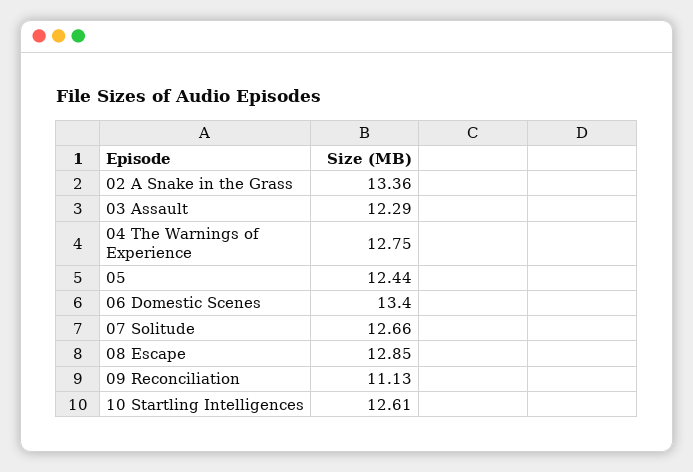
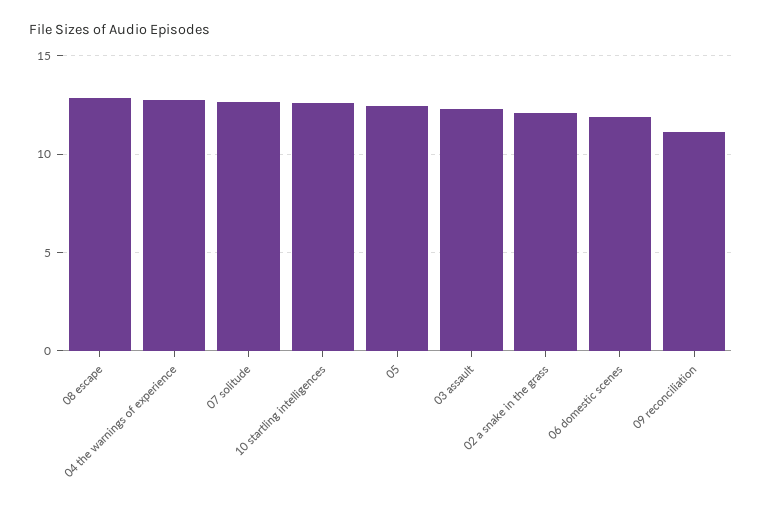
  {
-   "02 A Snake in the Grass": 13.36,
+   "02 A Snake in the Grass": 12,
    "03 Assault": 12.29,
    "04 The Warnings of Experience": 12.75,
    "05": 12.44,
-   "06 Domestic Scenes": 13.4,
+   "06 Domestic Scenes": 12,
    "07 Solitude": 12.66,
    "08 Escape": 12.85,
    "09 Reconciliation": 11.13,
    "10 Startling Intelligences": 12.61
  }

